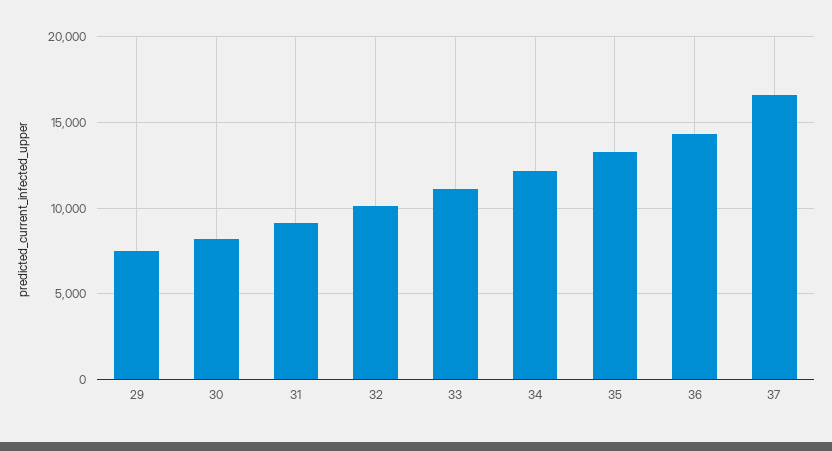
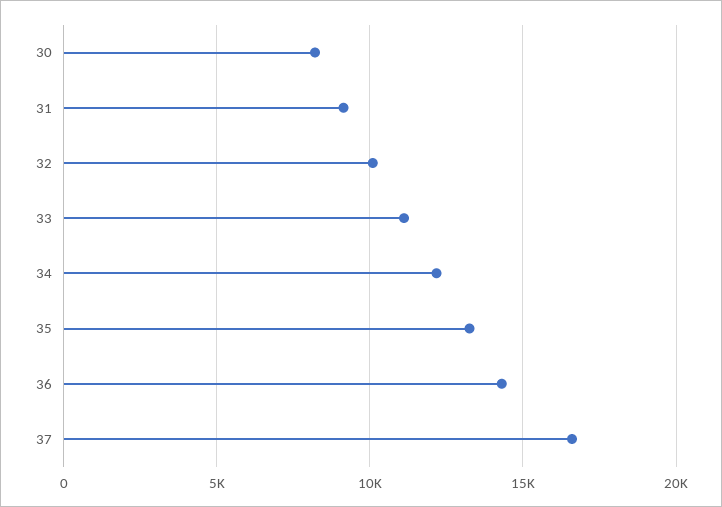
  {
-   "29": 7500,
    "30": 8000,
    "31": 9000,
    "32": 10000,
    "33": 11000,
    "34": 12000,
    "35": 13500,
    "36": 14500,
    "37": 16500
  }

